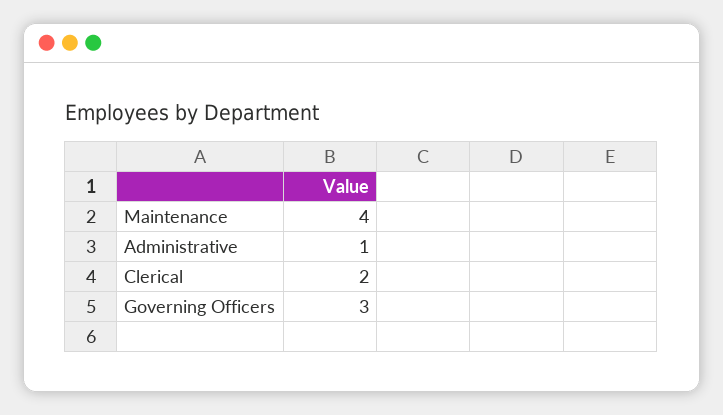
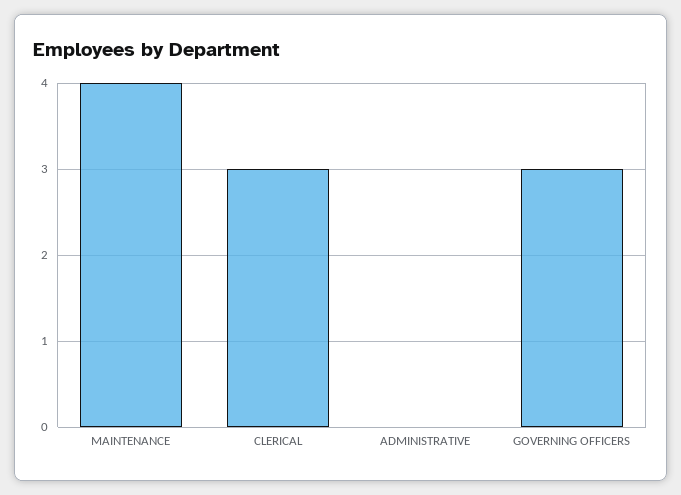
  {
    "Maintenance": 4,
-   "Administrative": 1,
+   "Administrative": 0,
-   "Clerical": 2,
+   "Clerical": 3,
    "Governing Officers": 3
  }

